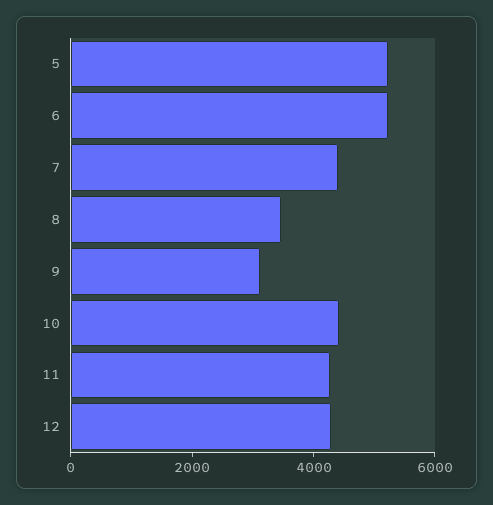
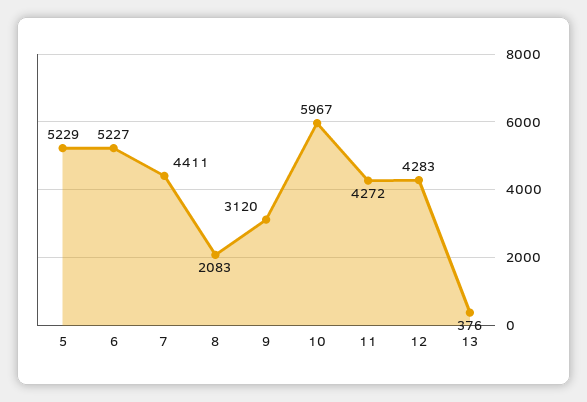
  {
    "5": 5229,
    "6": 5227,
    "7": 4411,
-   "8": 3500,
+   "8": 2083,
    "9": 3120,
-   "10": 4500,
+   "10": 5967,
    "11": 4272,
-   "12": 4283
+   "12": 4283,
+   "13": 376
  }

